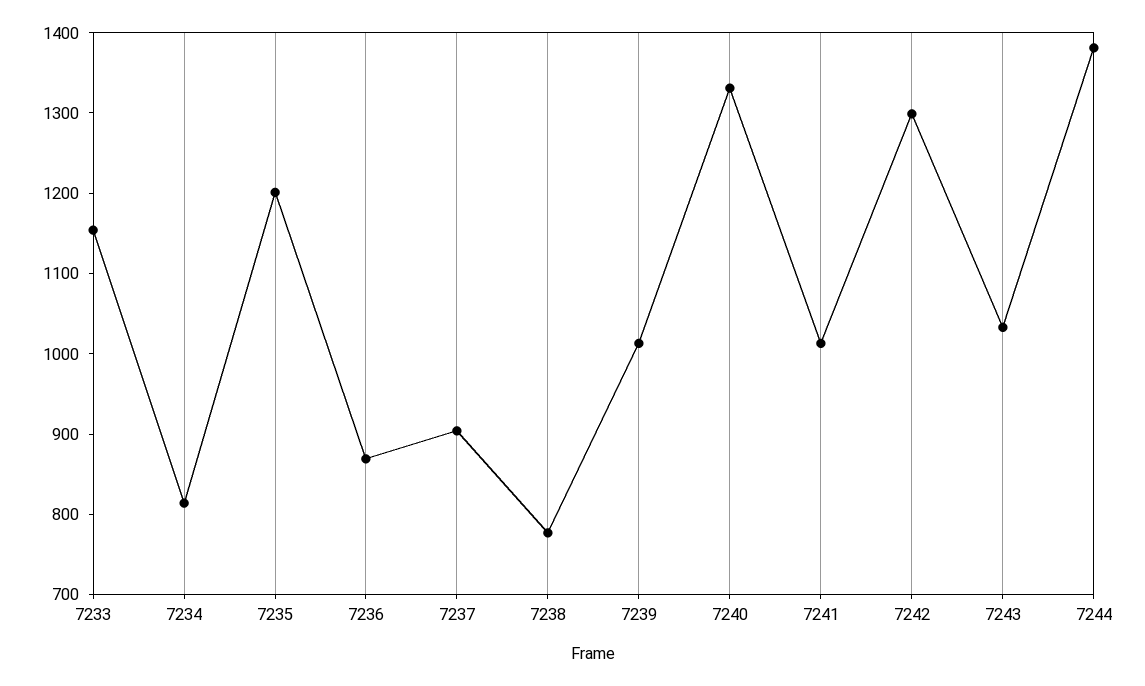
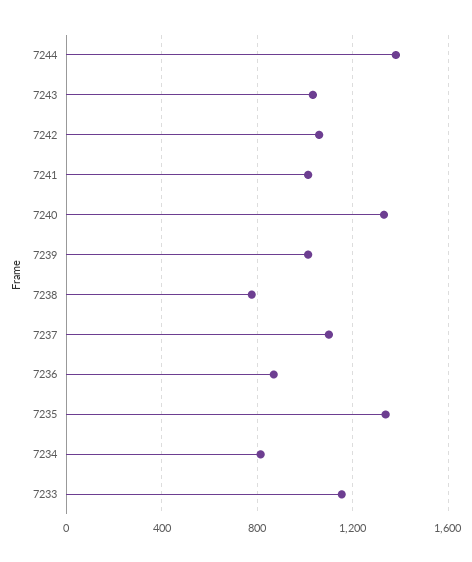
  {
    "7233": 1160,
    "7234": 820,
-   "7235": 1200,
+   "7235": 1350,
    "7236": 860,
-   "7237": 900,
+   "7237": 1100,
    "7238": 780,
    "7239": 1020,
    "7240": 1340,
    "7241": 1020,
-   "7242": 1300,
+   "7242": 1050,
    "7243": 1040,
    "7244": 1380
  }

